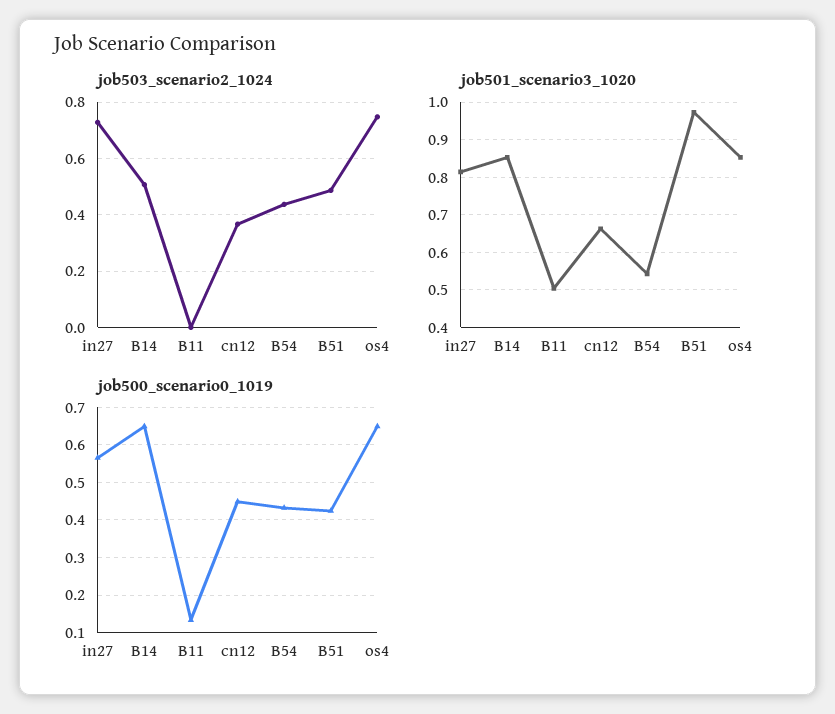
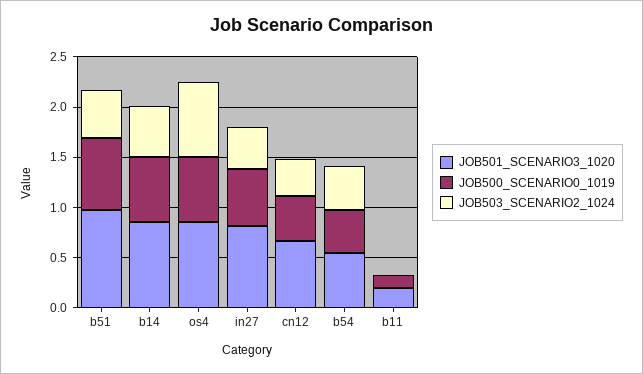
  {
    "job503_scenario2_1024": {
-     "in27": 0.725,
+     "in27": 0.4,
      "B14": 0.5,
      "B11": 0,
      "cn12": 0.375,
      "B54": 0.425,
      "B51": 0.475,
      "os4": 0.75
    },
    "job501_scenario3_1020": {
      "in27": 0.82,
      "B14": 0.86,
-     "B11": 0.5,
+     "B11": 0.2,
      "cn12": 0.66,
      "B54": 0.54,
      "B51": 0.98,
      "os4": 0.86
    },
    "job500_scenario0_1019": {
      "in27": 0.56,
      "B14": 0.64,
      "B11": 0.14,
      "cn12": 0.44,
      "B54": 0.44,
-     "B51": 0.42,
+     "B51": 0.7,
      "os4": 0.64
    }
  }

